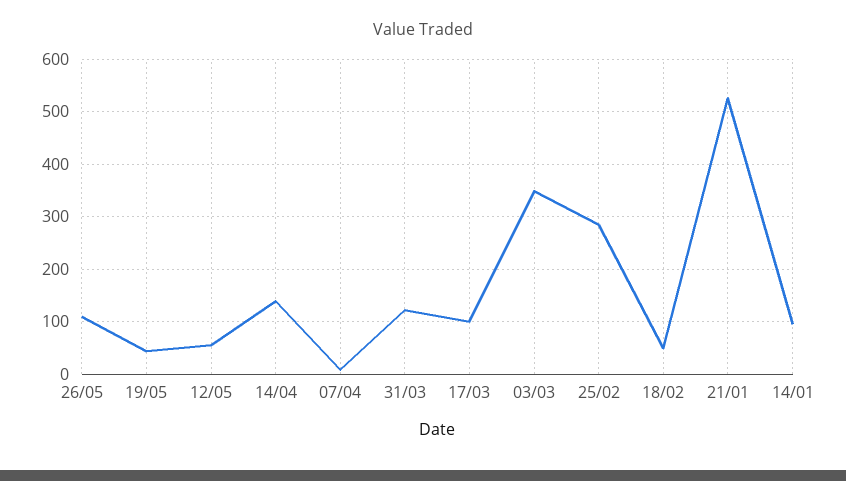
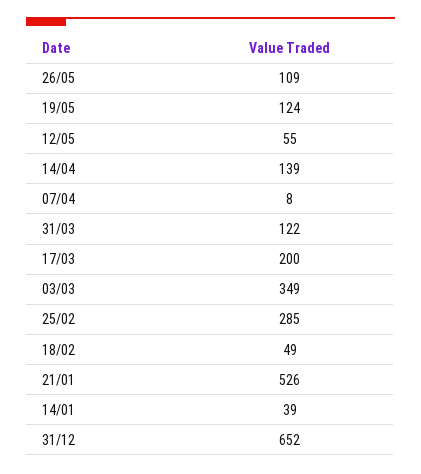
  {
    "26/05": 109,
-   "19/05": 40,
+   "19/05": 124,
    "12/05": 55,
    "14/04": 139,
    "07/04": 8,
    "31/03": 122,
-   "17/03": 100,
+   "17/03": 200,
    "03/03": 349,
    "25/02": 285,
    "18/02": 49,
    "21/01": 526,
-   "14/01": 100
+   "14/01": 39,
+   "31/12": 652
  }

